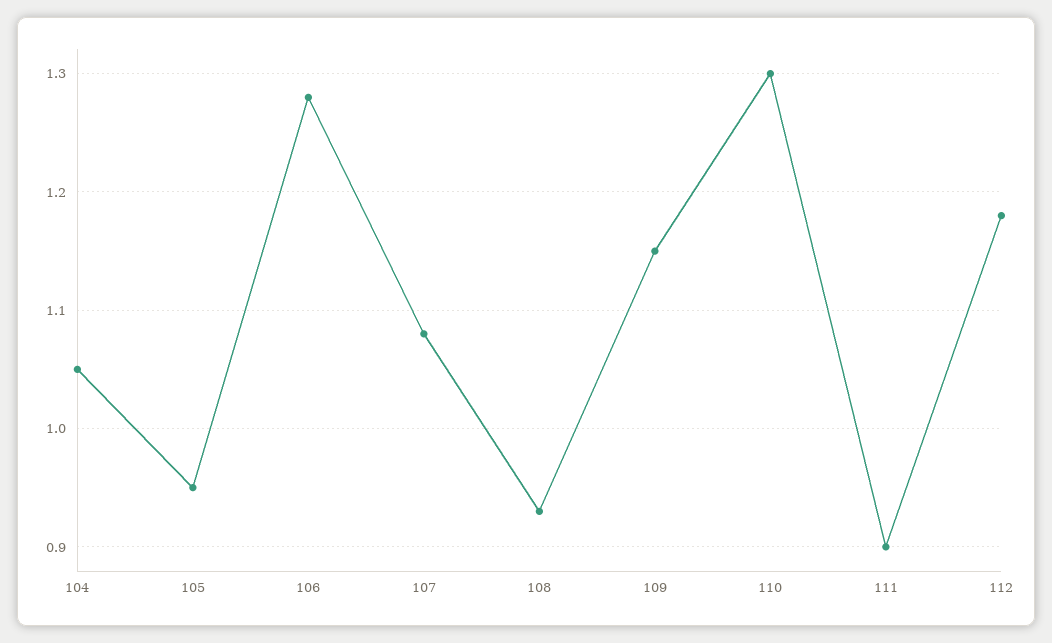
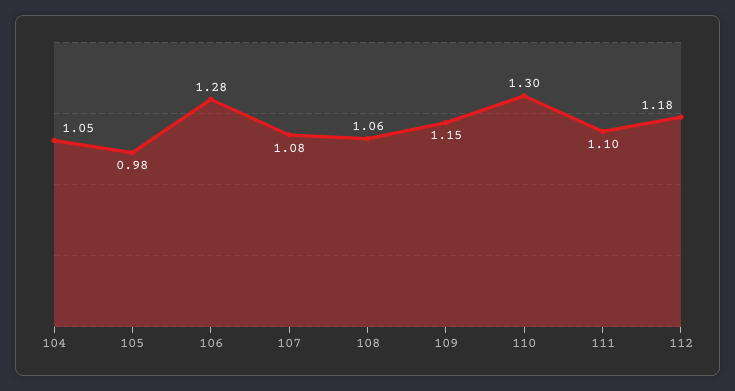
  {
    "104": 1.05,
-   "105": 0.95,
+   "105": 0.98,
    "106": 1.28,
    "107": 1.08,
-   "108": 0.93,
+   "108": 1.06,
    "109": 1.15,
    "110": 1.3,
-   "111": 0.9,
+   "111": 1.1,
    "112": 1.18
  }

